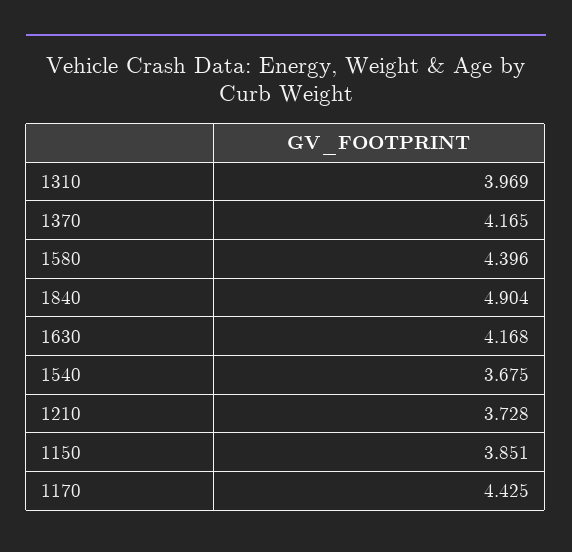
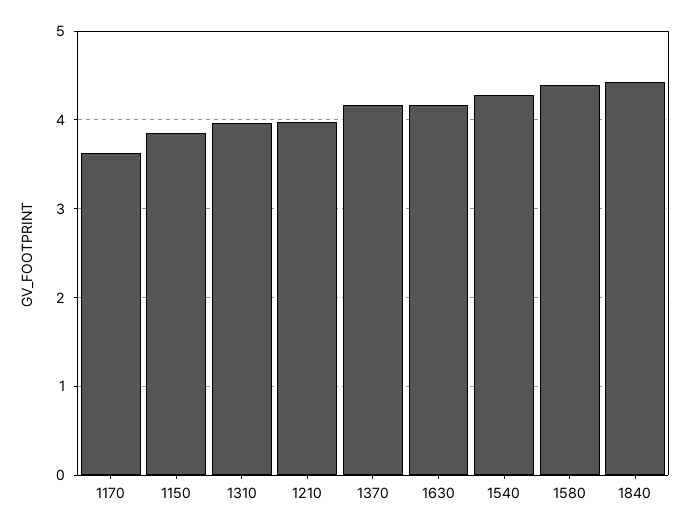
  {
    "1310": 3.969,
    "1370": 4.165,
    "1580": 4.396,
-   "1840": 4.904,
+   "1840": 4.4,
    "1630": 4.168,
-   "1540": 3.675,
+   "1540": 4.3,
-   "1210": 3.728,
+   "1210": 4,
    "1150": 3.851,
-   "1170": 4.425
+   "1170": 3.6
  }

